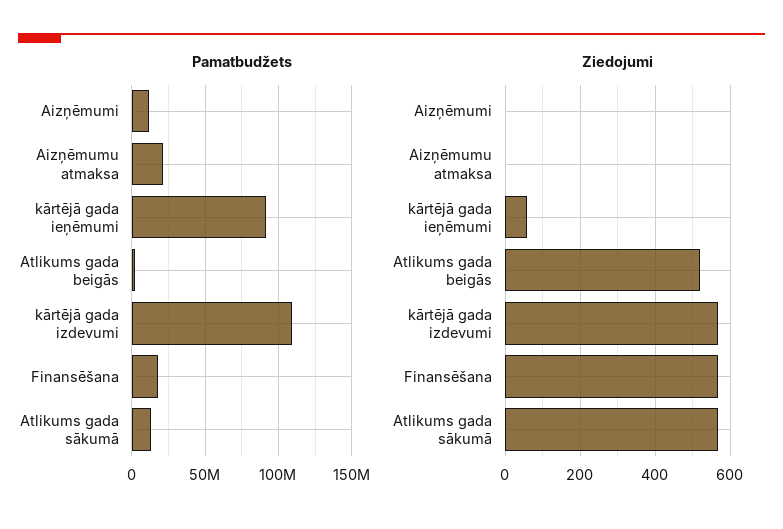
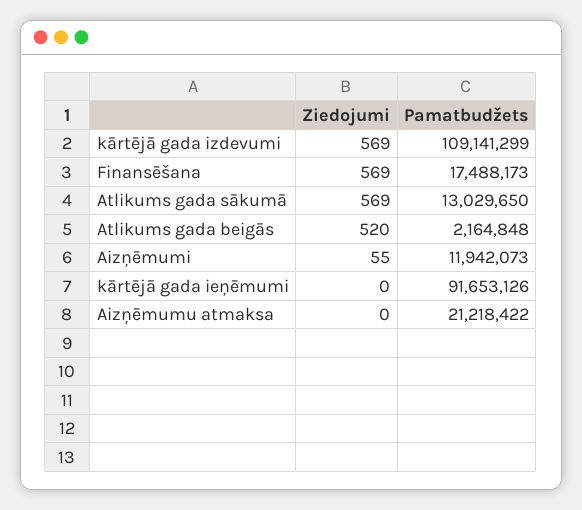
  {
    "Pamatbudžets": {
      "Aizņēmumi": 11942073,
      "Aizņēmumu atmaksa": 21218422,
      "kārtējā gada ieņēmumi": 91653126,
      "Atlikums gada beigās": 2164848,
      "kārtējā gada izdevumi": 109141299,
      "Finansēšana": 17488173,
      "Atlikums gada sākumā": 13029650
    },
    "Ziedojumi": {
-     "Aizņēmumi": 0,
+     "Aizņēmumi": 55,
      "Aizņēmumu atmaksa": 0,
-     "kārtējā gada ieņēmumi": 60,
+     "kārtējā gada ieņēmumi": 0,
      "Atlikums gada beigās": 520,
      "kārtējā gada izdevumi": 569,
      "Finansēšana": 569,
      "Atlikums gada sākumā": 569
    }
  }

